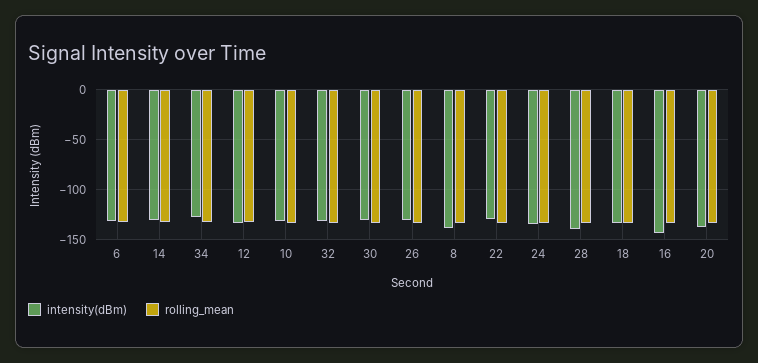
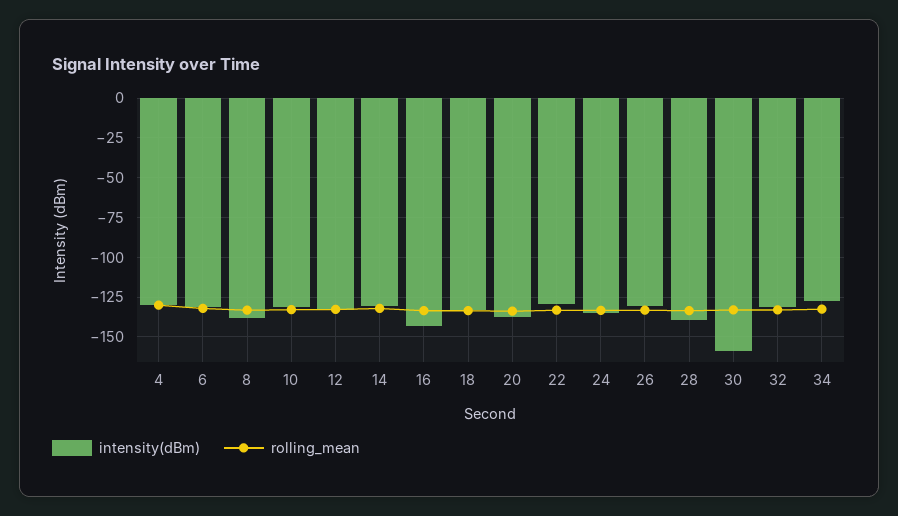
  {
    "intensity(dBm)": {
      "6": -130,
      "14": -130,
      "34": -130,
      "12": -135,
      "10": -130,
      "32": -130,
-     "30": -130,
+     "30": -160,
      "26": -130,
      "8": -140,
      "22": -130,
      "24": -135,
      "28": -140,
      "18": -135,
      "16": -145,
-     "20": -140
+     "20": -140,
+     "4": -130
    },
    "rolling_mean": {
      "6": -130,
      "14": -130,
      "34": -135,
      "12": -135,
      "10": -135,
      "32": -135,
      "30": -135,
      "26": -135,
      "8": -135,
      "22": -135,
      "24": -135,
      "28": -135,
      "18": -135,
      "16": -135,
-     "20": -135
+     "20": -135,
+     "4": -130
    }
  }

